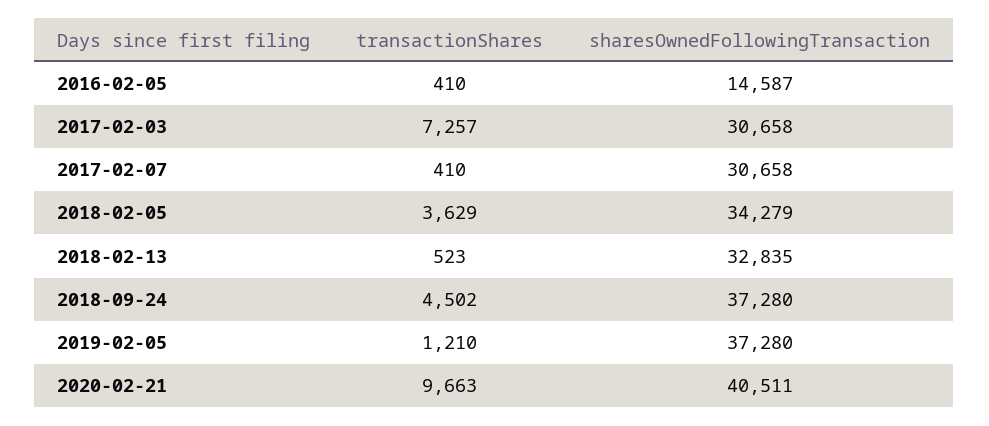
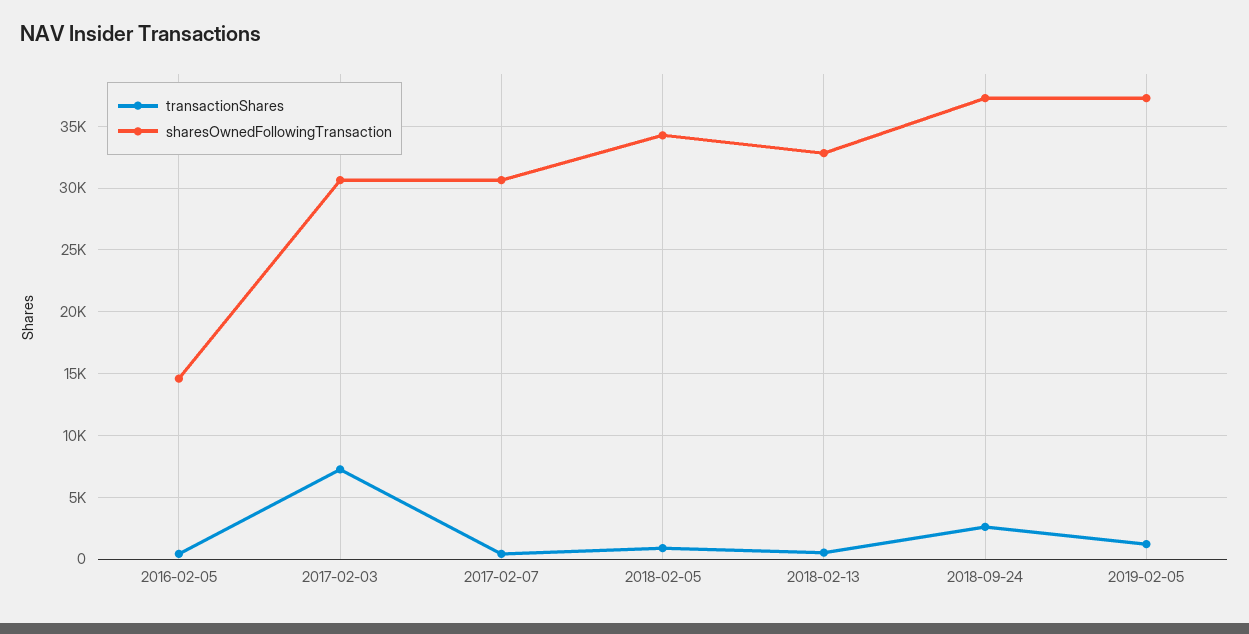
  {
    "transactionShares": {
      "2016-02-05": 410,
      "2017-02-03": 7257,
      "2017-02-07": 410,
-     "2018-02-05": 3629,
+     "2018-02-05": 1000,
      "2018-02-13": 523,
-     "2018-09-24": 4502,
+     "2018-09-24": 2500,
-     "2019-02-05": 1210,
+     "2019-02-05": 1210
-     "2020-02-21": 9663
    },
    "sharesOwnedFollowingTransaction": {
      "2016-02-05": 14587,
      "2017-02-03": 30658,
      "2017-02-07": 30658,
      "2018-02-05": 34279,
      "2018-02-13": 32835,
      "2018-09-24": 37280,
-     "2019-02-05": 37280,
+     "2019-02-05": 37280
-     "2020-02-21": 40511
    }
  }

